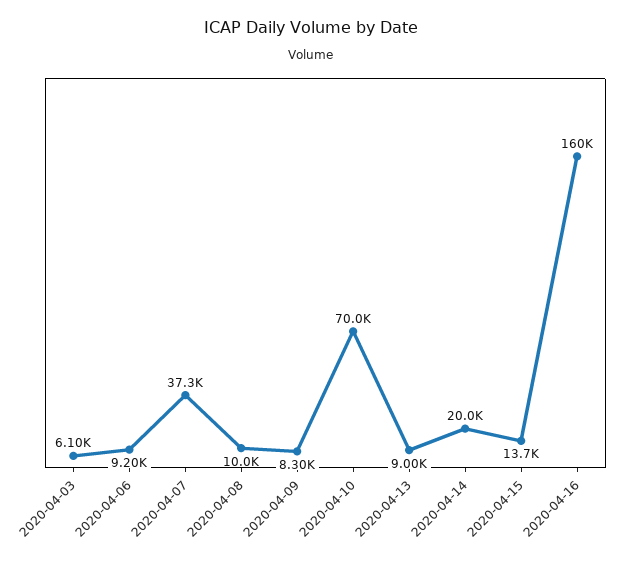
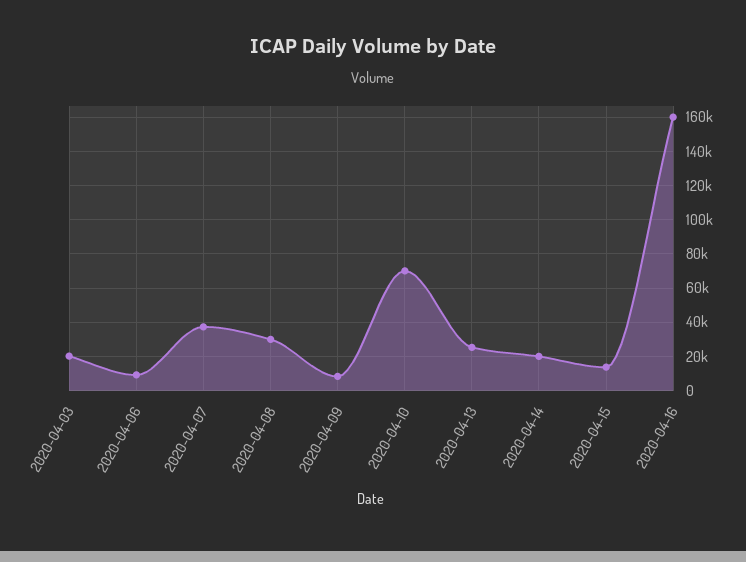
  {
-   "2020-04-03": 6100,
+   "2020-04-03": 20000,
    "2020-04-06": 9200,
    "2020-04-07": 37300,
-   "2020-04-08": 10000,
+   "2020-04-08": 30000,
    "2020-04-09": 8300,
    "2020-04-10": 70000,
-   "2020-04-13": 9000,
+   "2020-04-13": 25000,
    "2020-04-14": 20000,
    "2020-04-15": 13700,
    "2020-04-16": 160000
  }

